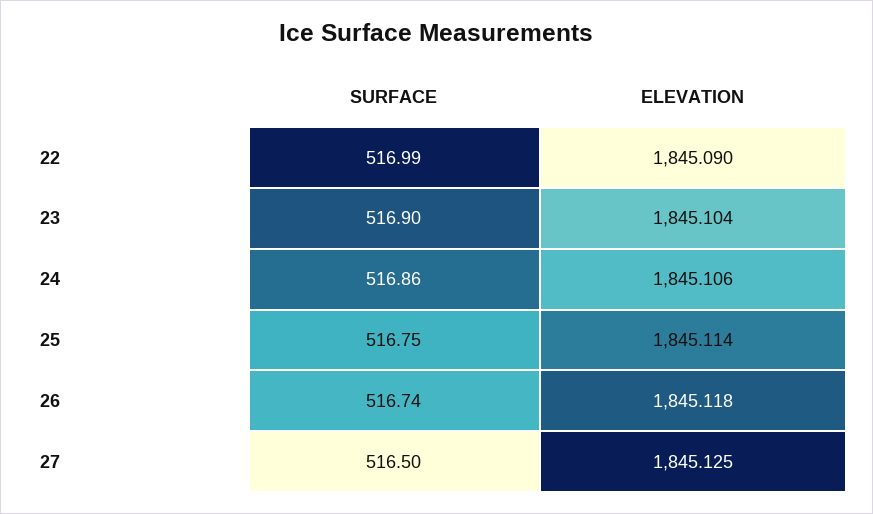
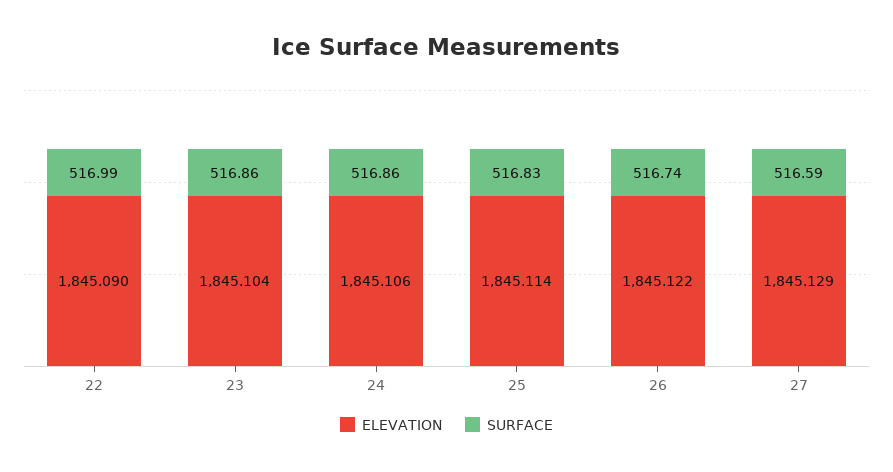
  {
    "SURFACE": {
      "22": 516.99,
-     "23": 516.9,
+     "23": 516.86,
      "24": 516.86,
-     "25": 516.75,
+     "25": 516.83,
      "26": 516.74,
-     "27": 516.5
+     "27": 516.59
    },
    "ELEVATION": {
      "22": 1845.09,
      "23": 1845.104,
      "24": 1845.106,
      "25": 1845.114,
-     "26": 1845.118,
+     "26": 1845.122,
-     "27": 1845.125
+     "27": 1845.129
    }
  }

